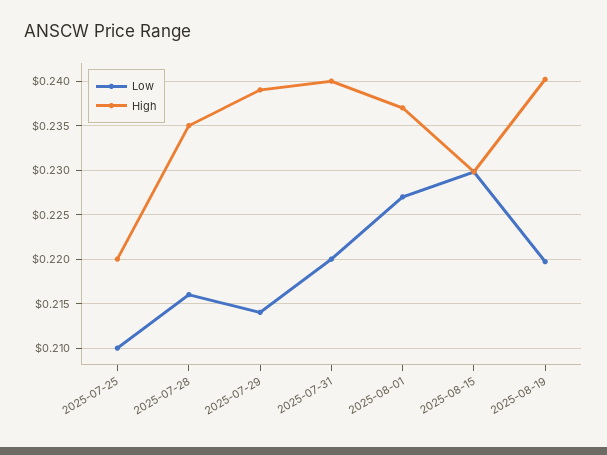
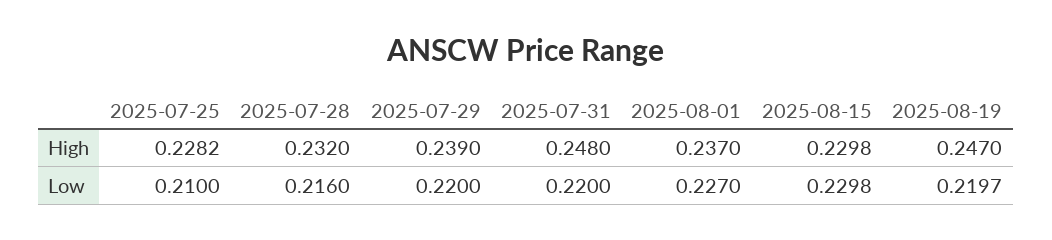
  {
    "Low": {
      "2025-07-25": 0.21,
      "2025-07-28": 0.216,
-     "2025-07-29": 0.214,
+     "2025-07-29": 0.22,
      "2025-07-31": 0.22,
      "2025-08-01": 0.227,
      "2025-08-15": 0.2298,
      "2025-08-19": 0.2197
    },
    "High": {
-     "2025-07-25": 0.22,
+     "2025-07-25": 0.2282,
-     "2025-07-28": 0.235,
+     "2025-07-28": 0.232,
      "2025-07-29": 0.239,
-     "2025-07-31": 0.24,
+     "2025-07-31": 0.248,
      "2025-08-01": 0.237,
      "2025-08-15": 0.2298,
-     "2025-08-19": 0.24
+     "2025-08-19": 0.247
    }
  }

